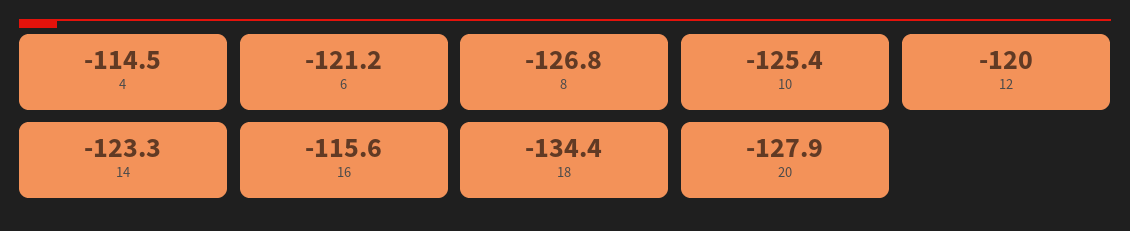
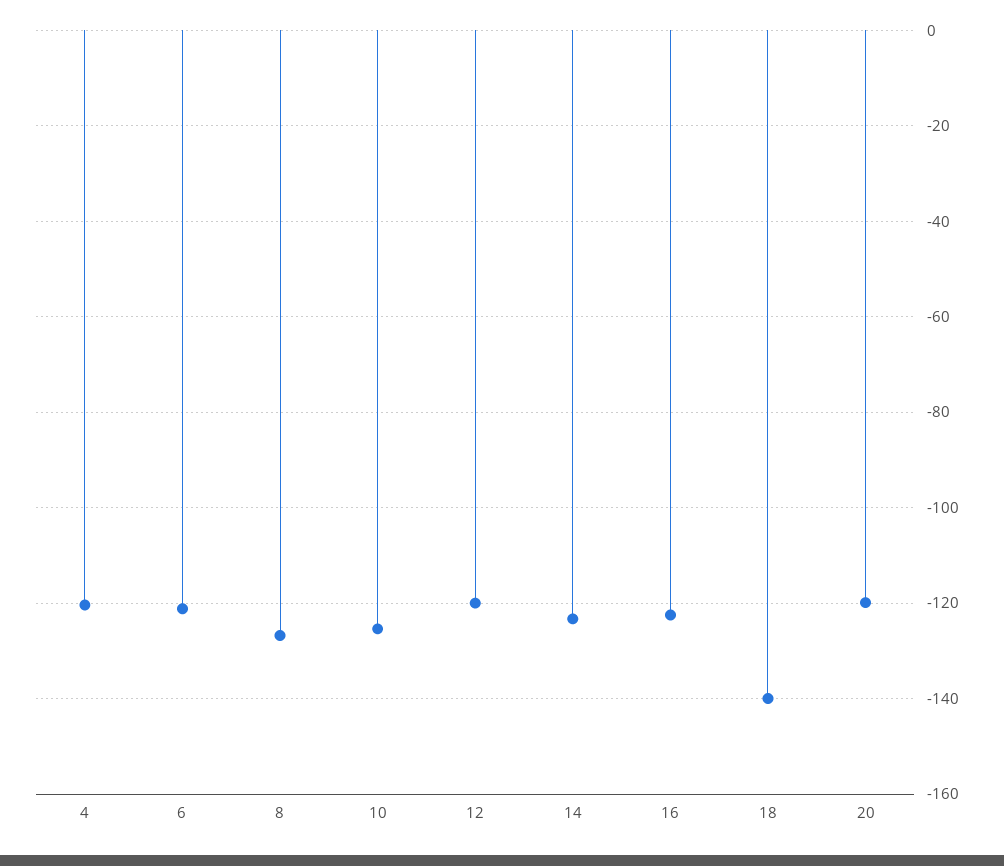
  {
-   "4": -114.5,
+   "4": -120,
    "6": -121.2,
    "8": -126.8,
    "10": -125.4,
    "12": -120,
    "14": -123.3,
-   "16": -115.6,
+   "16": -122,
-   "18": -134.4,
+   "18": -140,
-   "20": -127.9
+   "20": -120
  }

